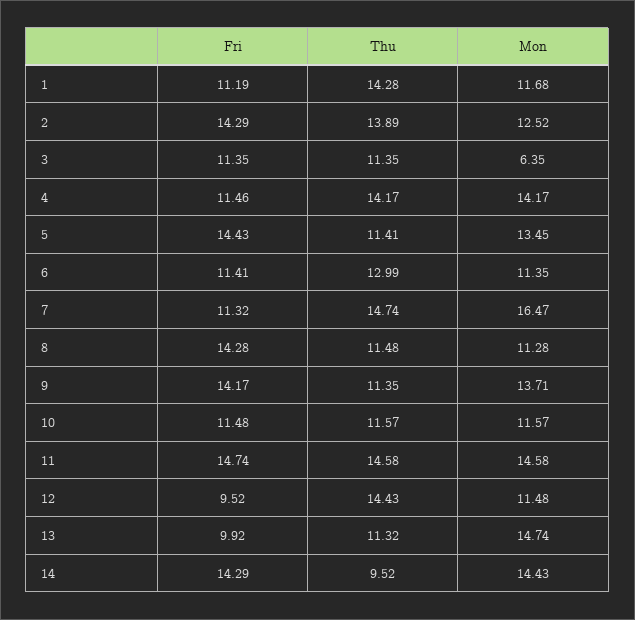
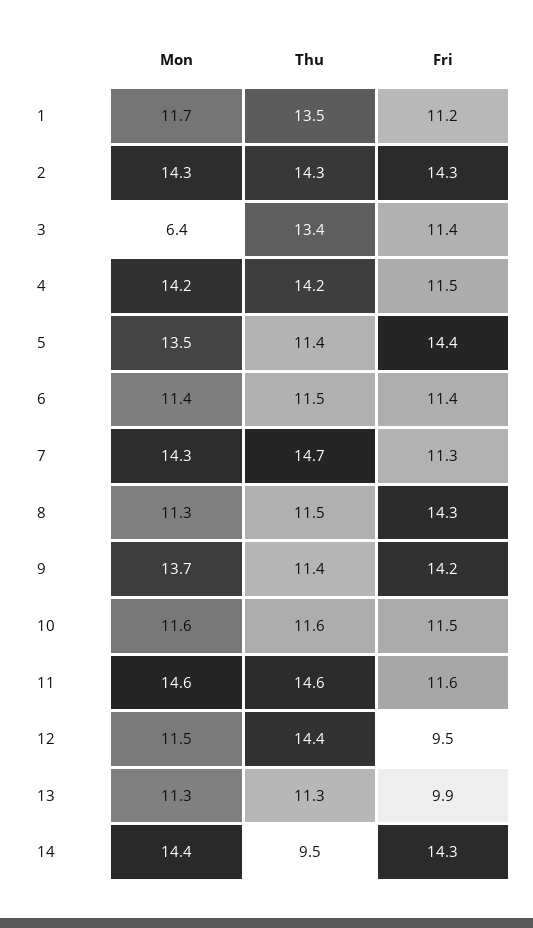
  {
    "Fri": {
      "1": 11.19,
      "2": 14.29,
      "3": 11.35,
      "4": 11.46,
      "5": 14.43,
      "6": 11.41,
      "7": 11.32,
      "8": 14.28,
      "9": 14.17,
      "10": 11.48,
-     "11": 14.74,
+     "11": 11.6,
      "12": 9.52,
      "13": 9.92,
      "14": 14.29
    },
    "Thu": {
-     "1": 14.28,
+     "1": 13.5,
-     "2": 13.89,
+     "2": 14.3,
-     "3": 11.35,
+     "3": 13.4,
      "4": 14.17,
      "5": 11.41,
-     "6": 12.99,
+     "6": 11.5,
      "7": 14.74,
      "8": 11.48,
      "9": 11.35,
      "10": 11.57,
      "11": 14.58,
      "12": 14.43,
      "13": 11.32,
      "14": 9.52
    },
    "Mon": {
      "1": 11.68,
-     "2": 12.52,
+     "2": 14.3,
      "3": 6.35,
      "4": 14.17,
      "5": 13.45,
      "6": 11.35,
-     "7": 16.47,
+     "7": 14.3,
      "8": 11.28,
      "9": 13.71,
      "10": 11.57,
      "11": 14.58,
      "12": 11.48,
-     "13": 14.74,
+     "13": 11.3,
      "14": 14.43
    }
  }

